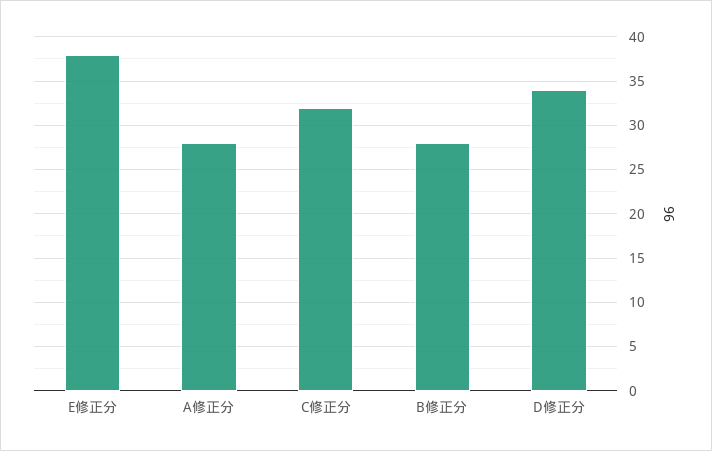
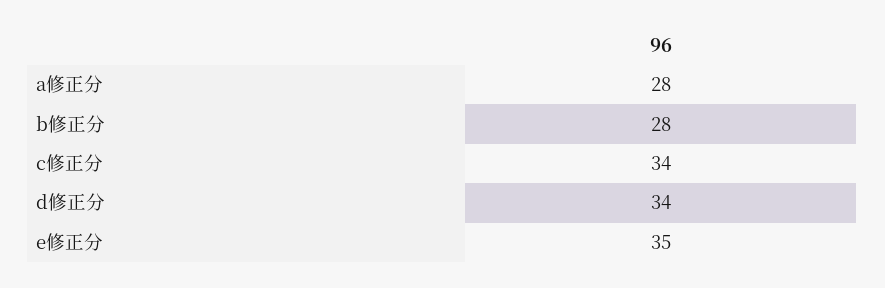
  {
-   "E修正分": 38,
+   "E修正分": 35,
    "A修正分": 28,
-   "C修正分": 32,
+   "C修正分": 34,
    "B修正分": 28,
    "D修正分": 34
  }

